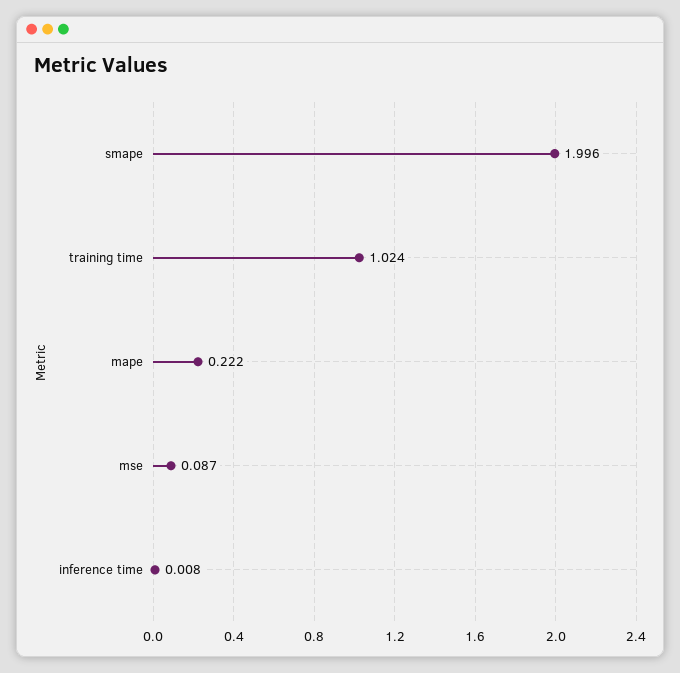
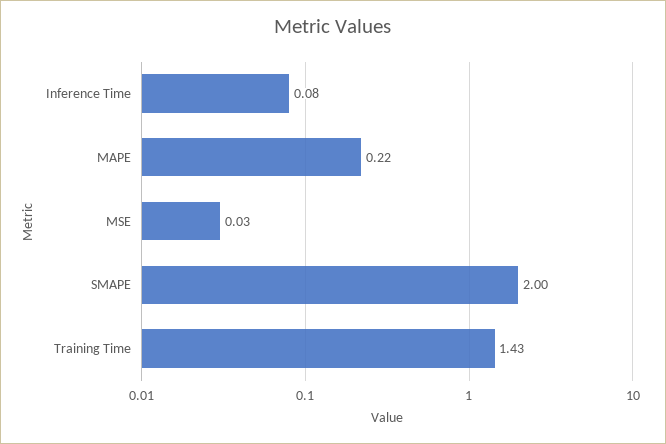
  {
    "smape": 1.996,
-   "training time": 1.024,
+   "training time": 1.43,
    "mape": 0.222,
-   "mse": 0.087,
+   "mse": 0.03,
-   "inference time": 0.008
+   "inference time": 0.08
  }

